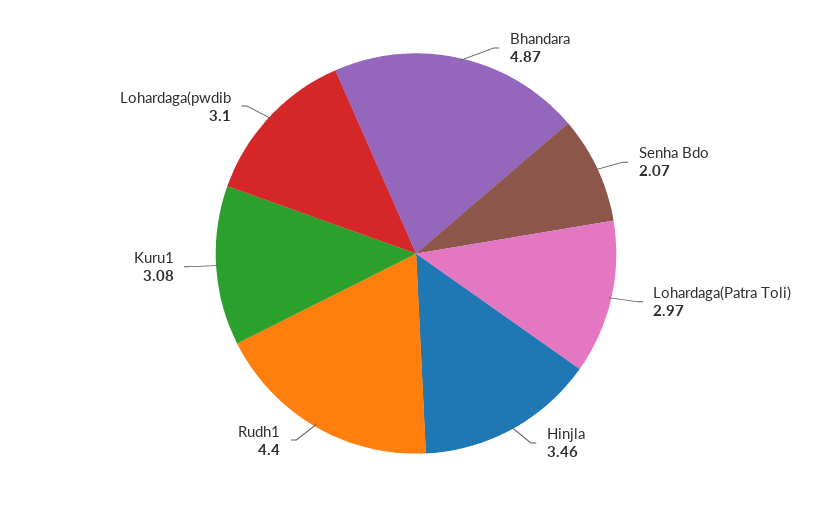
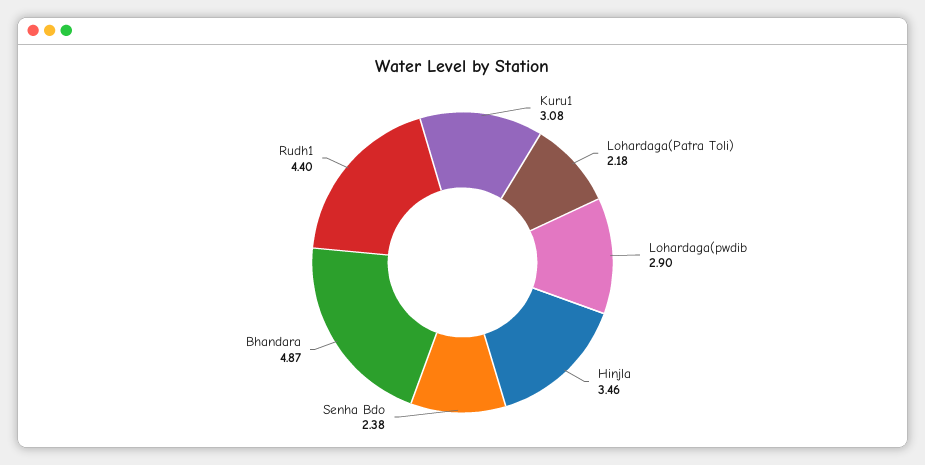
  {
    "Bhandara": 4.87,
-   "Senha Bdo": 2.07,
+   "Senha Bdo": 2.38,
-   "Lohardaga(Patra Toli)": 2.97,
+   "Lohardaga(Patra Toli)": 2.18,
    "Hinjla": 3.46,
    "Rudh1": 4.4,
    "Kuru1": 3.08,
-   "Lohardaga(pwdib": 3.1
+   "Lohardaga(pwdib": 2.9
  }

